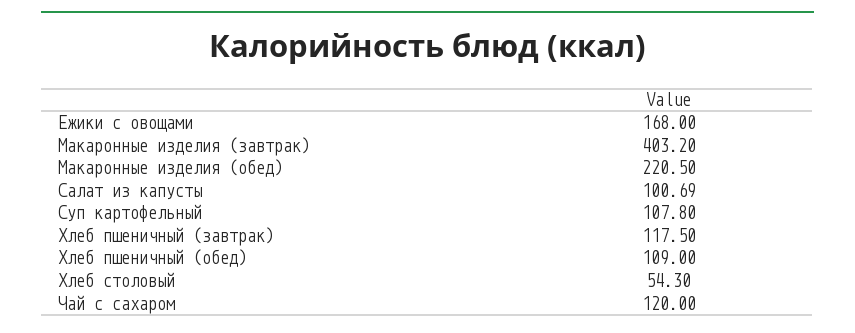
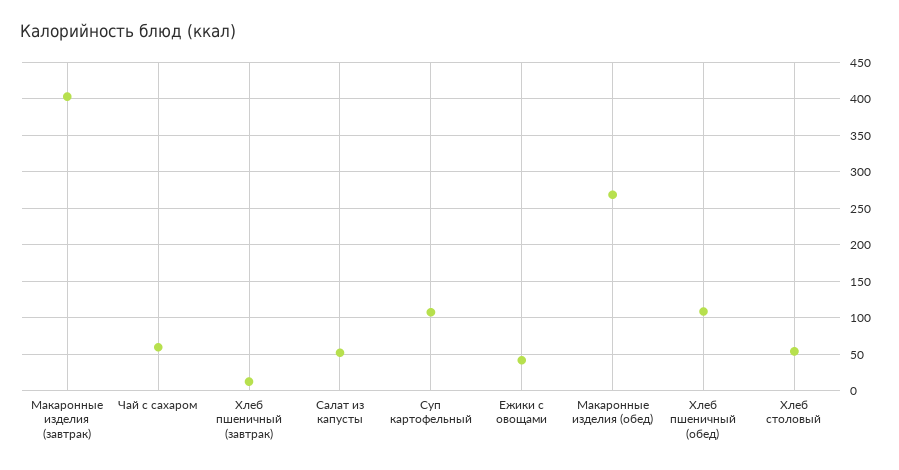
  {
-   "Ежики с овощами": 168,
+   "Ежики с овощами": 40,
    "Макаронные изделия (завтрак)": 403.2,
-   "Макаронные изделия (обед)": 220.5,
+   "Макаронные изделия (обед)": 270,
-   "Салат из капусты": 100.69,
+   "Салат из капусты": 50,
    "Суп картофельный": 107.8,
-   "Хлеб пшеничный (завтрак)": 117.5,
+   "Хлеб пшеничный (завтрак)": 10,
    "Хлеб пшеничный (обед)": 109,
    "Хлеб столовый": 54.3,
-   "Чай с сахаром": 120
+   "Чай с сахаром": 60
  }

